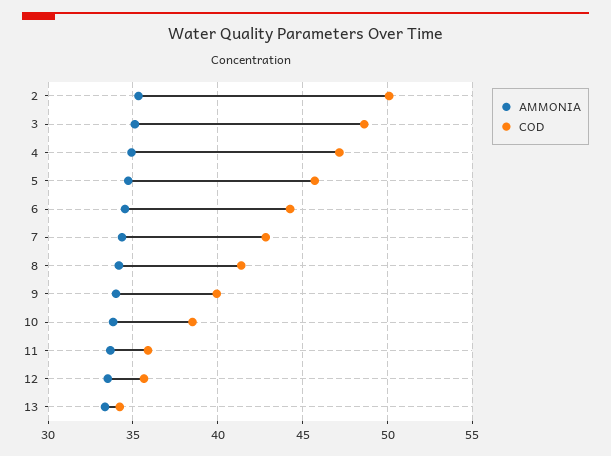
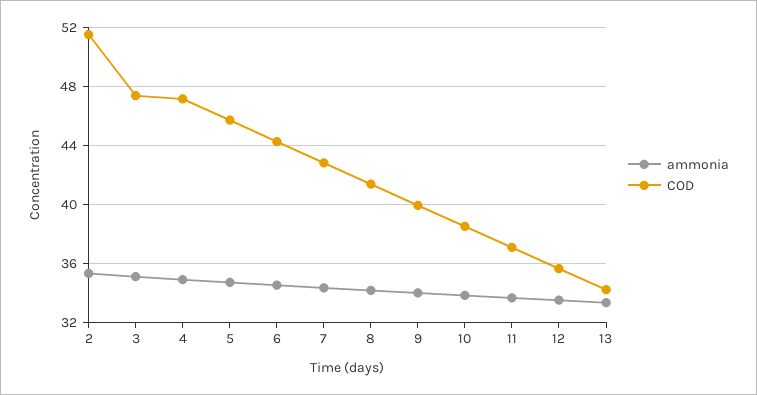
  {
    "AMMONIA": {
      "2": 35.5,
      "3": 35,
      "4": 35,
      "5": 34.5,
      "6": 34.5,
      "7": 34.5,
      "8": 34,
      "9": 34,
      "10": 34,
      "11": 33.5,
      "12": 33.5,
      "13": 33.5
    },
    "COD": {
-     "2": 50,
+     "2": 51.5,
-     "3": 48.5,
+     "3": 47.5,
      "4": 47,
      "5": 45.5,
      "6": 44.5,
      "7": 43,
      "8": 41.5,
      "9": 40,
      "10": 38.5,
-     "11": 36,
+     "11": 37,
      "12": 35.5,
      "13": 34
    }
  }

